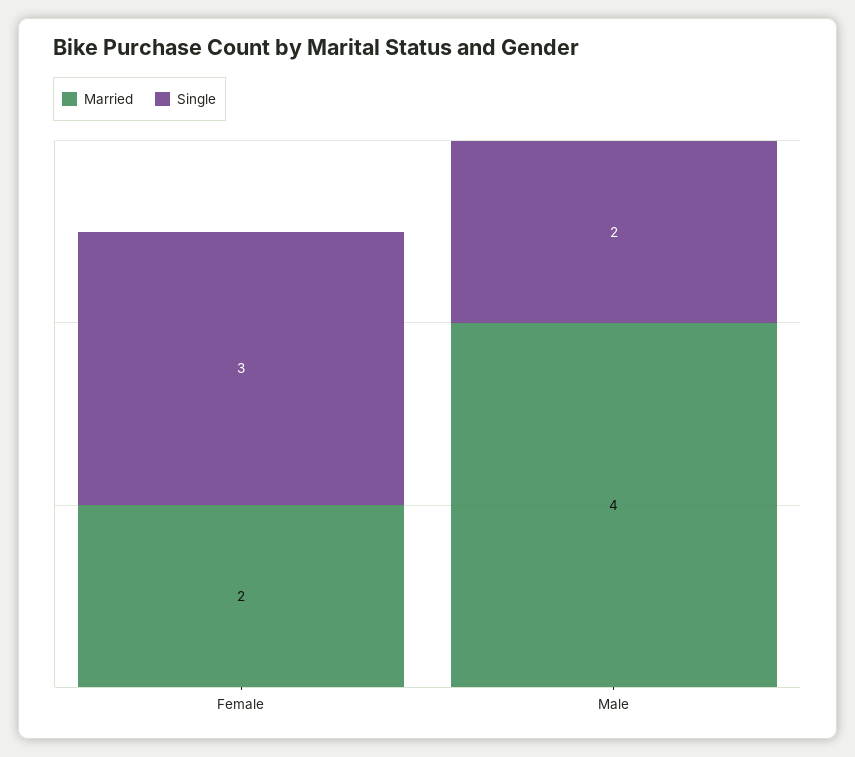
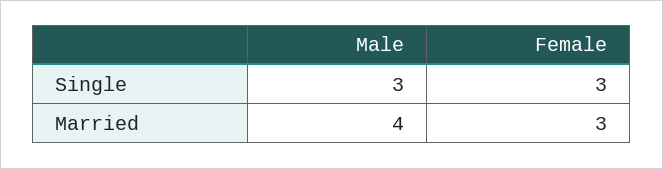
  {
    "Married": {
-     "Female": 2,
+     "Female": 3,
      "Male": 4
    },
    "Single": {
      "Female": 3,
-     "Male": 2
+     "Male": 3
    }
  }

